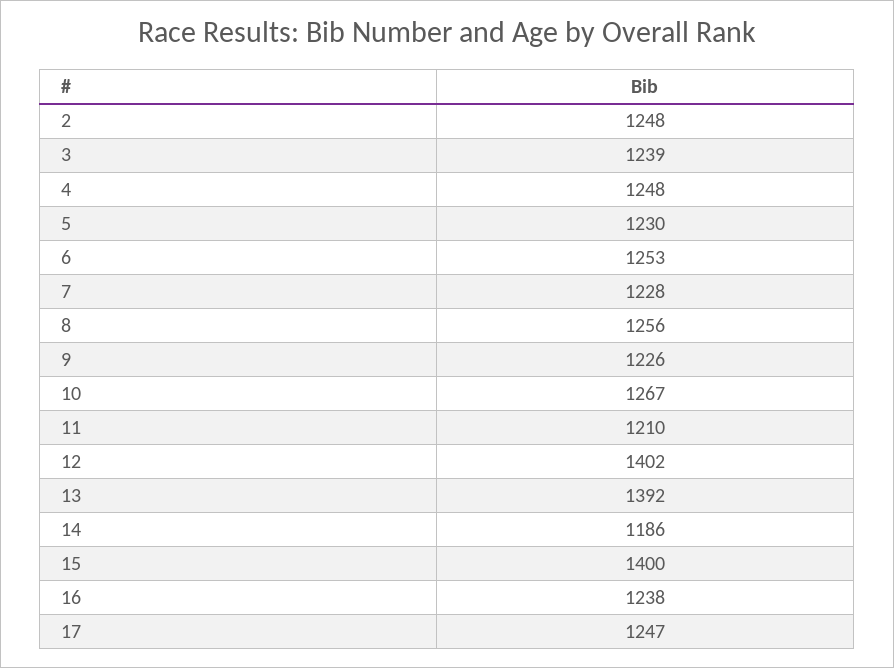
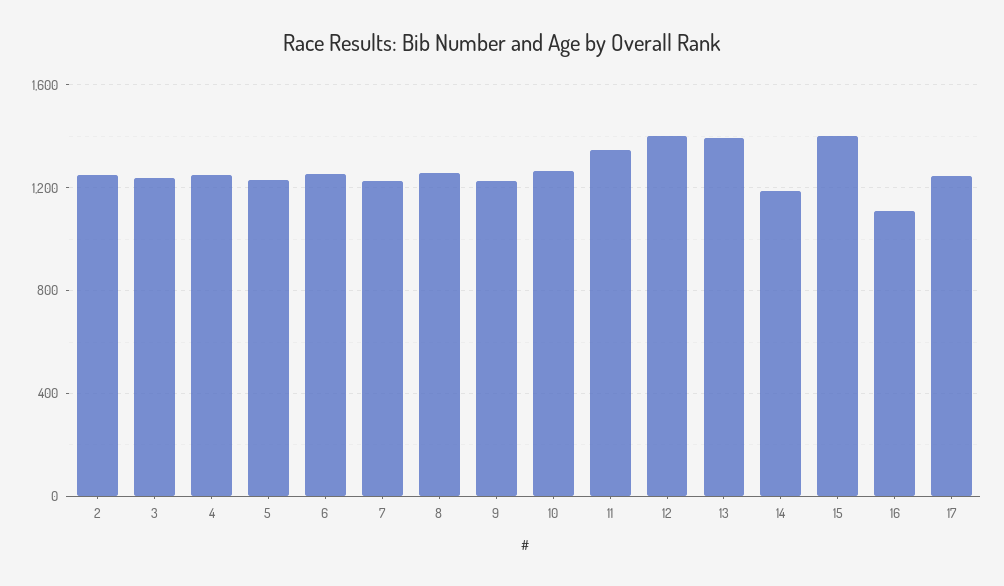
  {
    "2": 1248,
    "3": 1239,
    "4": 1248,
    "5": 1230,
    "6": 1253,
    "7": 1228,
    "8": 1256,
    "9": 1226,
    "10": 1267,
-   "11": 1210,
+   "11": 1350,
    "12": 1402,
    "13": 1392,
    "14": 1186,
    "15": 1400,
-   "16": 1238,
+   "16": 1100,
    "17": 1247
  }

